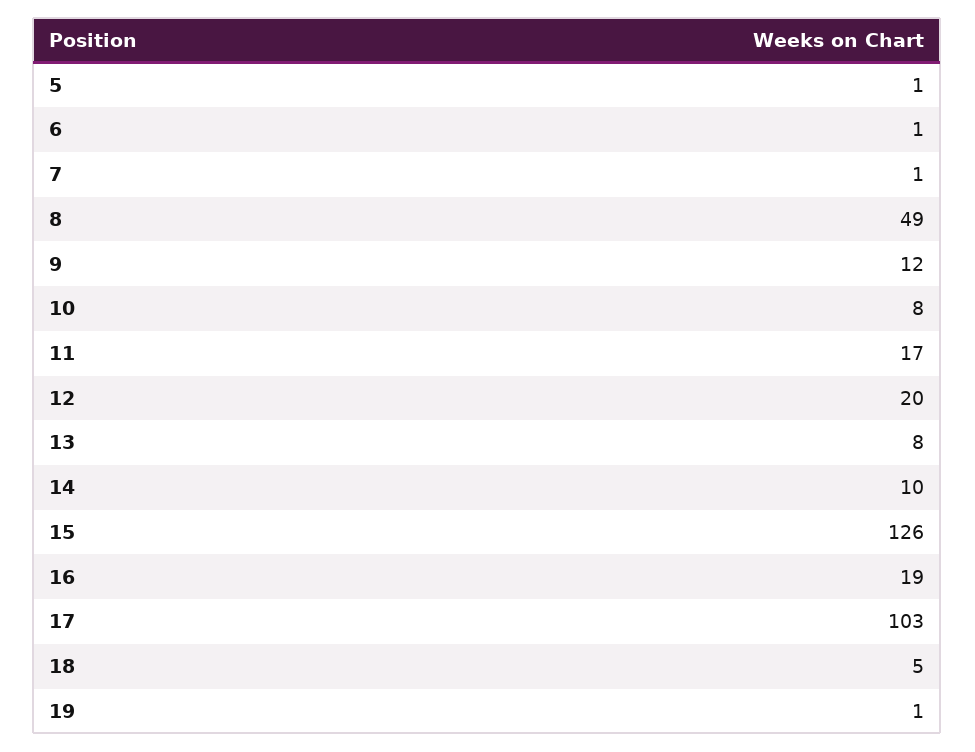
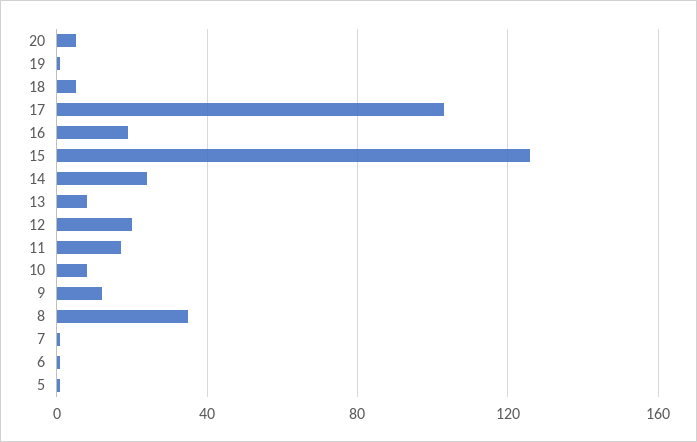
  {
    "5": 1,
    "6": 1,
    "7": 1,
-   "8": 49,
+   "8": 35,
    "9": 12,
    "10": 8,
    "11": 17,
    "12": 20,
    "13": 8,
-   "14": 10,
+   "14": 25,
    "15": 126,
    "16": 19,
    "17": 103,
    "18": 5,
-   "19": 1
+   "19": 1,
+   "20": 5
  }

